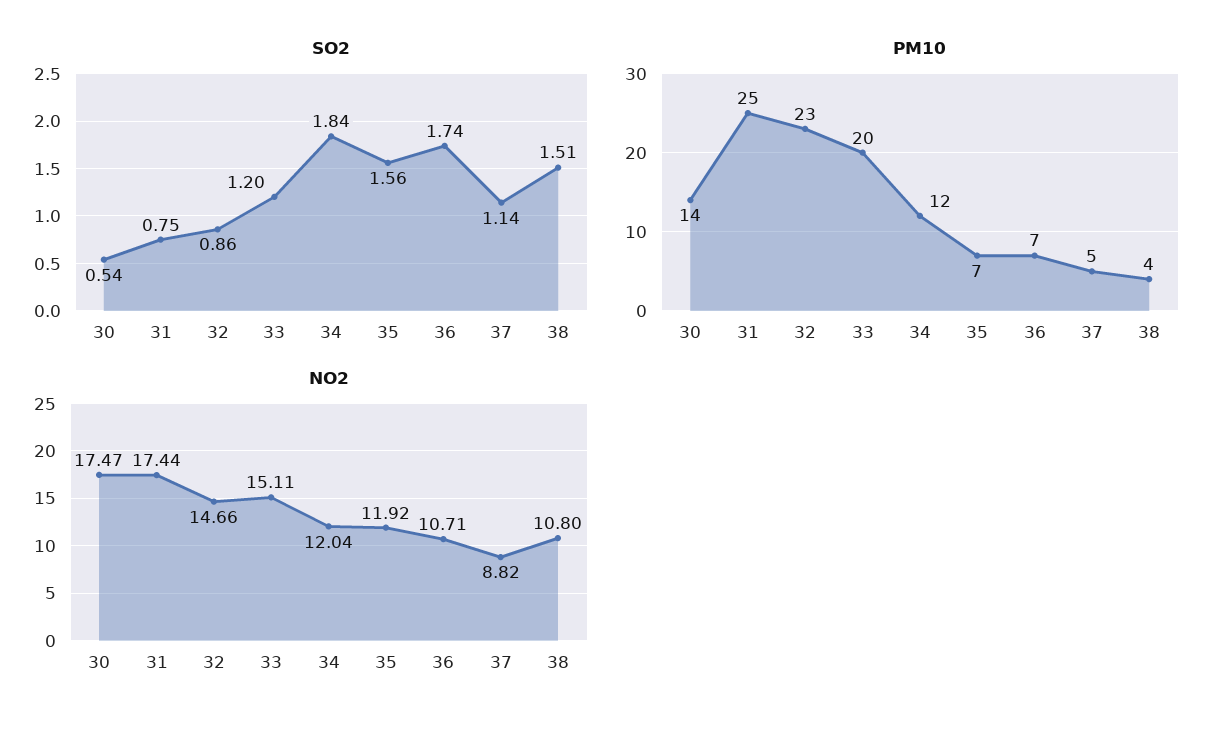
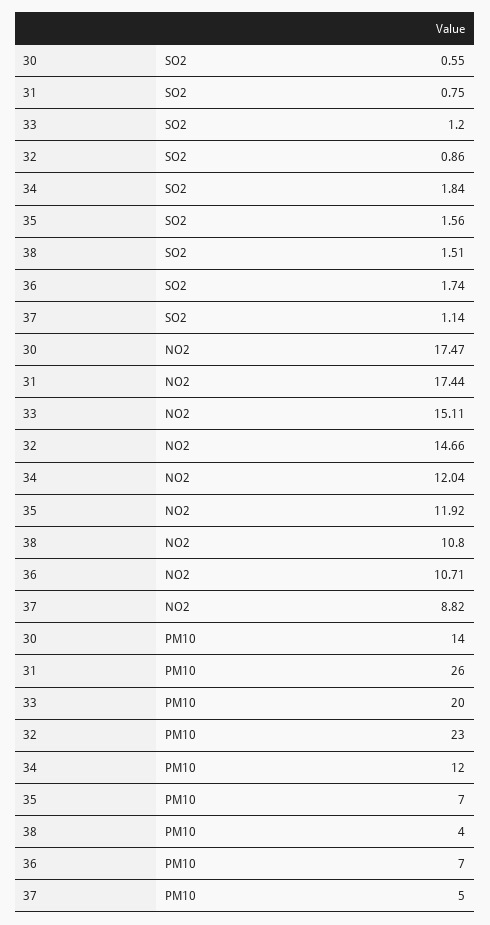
  {
    "SO2": {
-     "30": 0.54,
+     "30": 0.55,
      "31": 0.75,
      "32": 0.86,
      "33": 1.2,
      "34": 1.84,
      "35": 1.56,
      "36": 1.74,
      "37": 1.14,
      "38": 1.51
    },
    "PM10": {
      "30": 14,
-     "31": 25,
+     "31": 26,
      "32": 23,
      "33": 20,
      "34": 12,
      "35": 7,
      "36": 7,
      "37": 5,
      "38": 4
    },
    "NO2": {
      "30": 17.47,
      "31": 17.44,
      "32": 14.66,
      "33": 15.11,
      "34": 12.04,
      "35": 11.92,
      "36": 10.71,
      "37": 8.82,
      "38": 10.8
    }
  }

